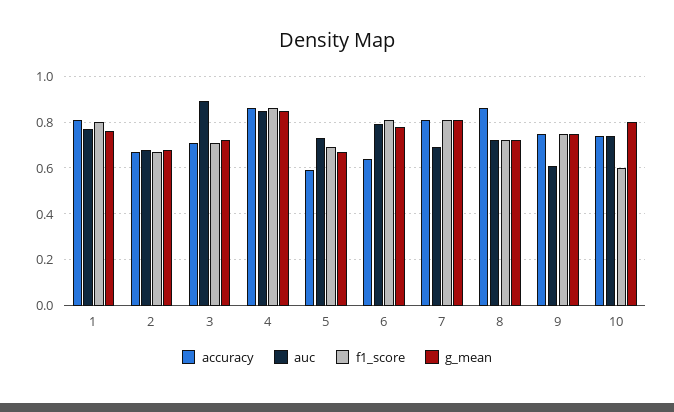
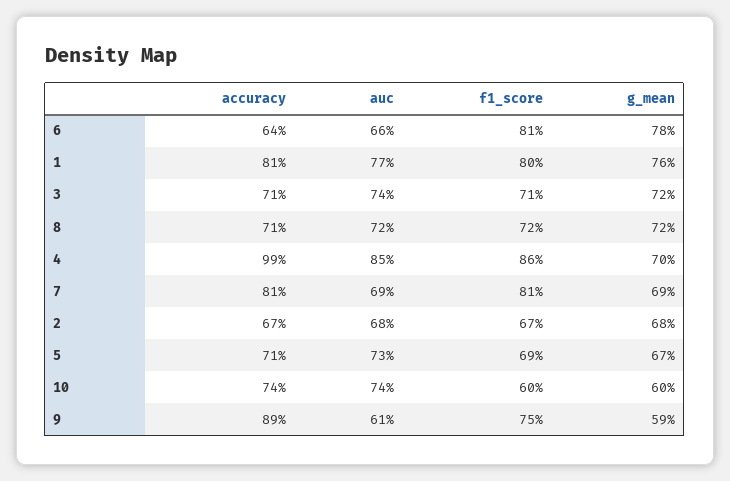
  {
    "accuracy": {
      "1": 0.81,
      "2": 0.67,
      "3": 0.71,
-     "4": 0.85,
+     "4": 0.99,
-     "5": 0.6,
+     "5": 0.71,
      "6": 0.64,
      "7": 0.81,
-     "8": 0.85,
+     "8": 0.71,
-     "9": 0.75,
+     "9": 0.89,
      "10": 0.74
    },
    "auc": {
      "1": 0.77,
      "2": 0.68,
-     "3": 0.9,
+     "3": 0.74,
      "4": 0.85,
      "5": 0.73,
-     "6": 0.8,
+     "6": 0.66,
      "7": 0.69,
      "8": 0.72,
      "9": 0.61,
      "10": 0.74
    },
    "f1_score": {
      "1": 0.8,
      "2": 0.67,
      "3": 0.71,
      "4": 0.86,
      "5": 0.69,
      "6": 0.81,
      "7": 0.81,
      "8": 0.72,
      "9": 0.75,
      "10": 0.6
    },
    "g_mean": {
      "1": 0.76,
      "2": 0.68,
      "3": 0.72,
-     "4": 0.85,
+     "4": 0.7,
      "5": 0.67,
      "6": 0.78,
-     "7": 0.8,
+     "7": 0.69,
      "8": 0.72,
-     "9": 0.75,
+     "9": 0.59,
-     "10": 0.8
+     "10": 0.6
    }
  }

